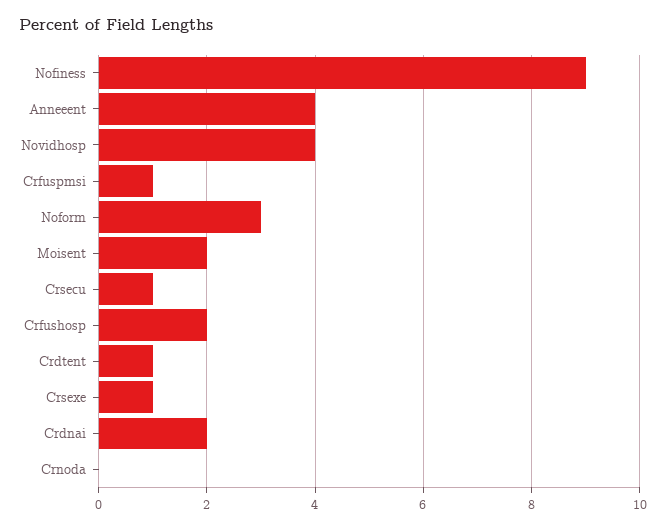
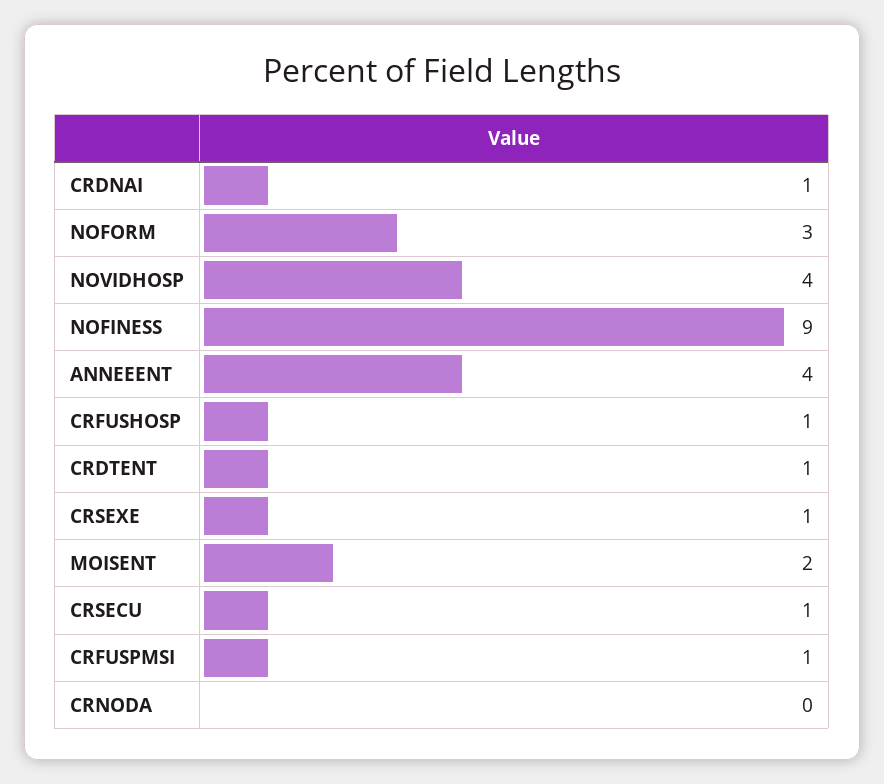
  {
    "Nofiness": 9,
    "Anneeent": 4,
    "Novidhosp": 4,
    "Crfuspmsi": 1,
    "Noform": 3,
    "Moisent": 2,
    "Crsecu": 1,
-   "Crfushosp": 2,
+   "Crfushosp": 1,
    "Crdtent": 1,
    "Crsexe": 1,
-   "Crdnai": 2,
+   "Crdnai": 1,
    "Crnoda": 0
  }

